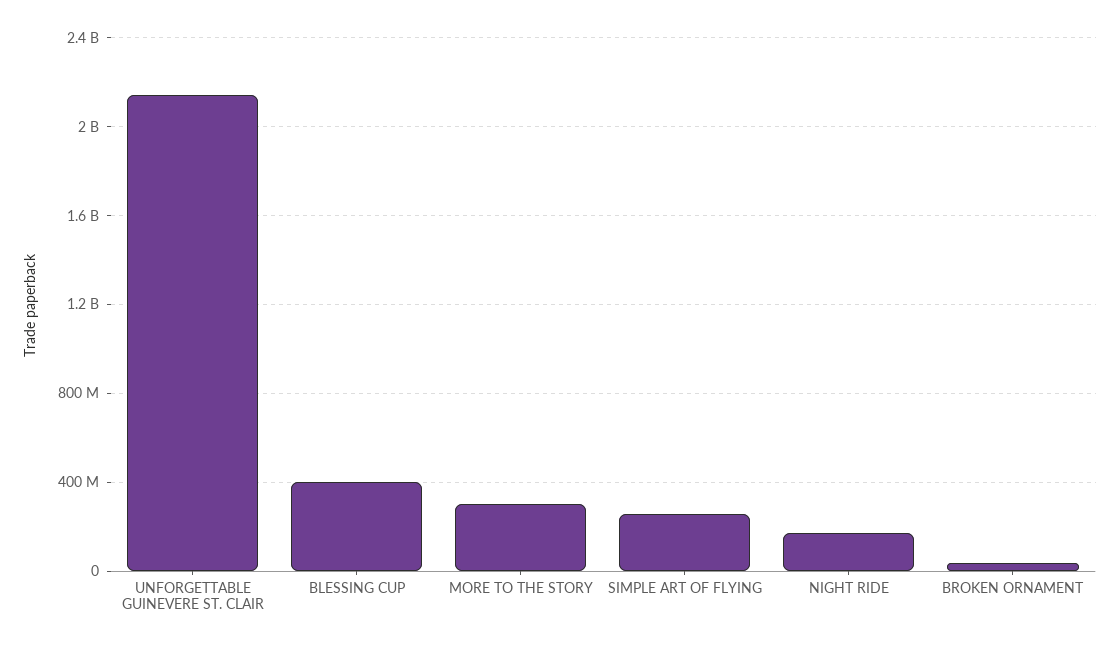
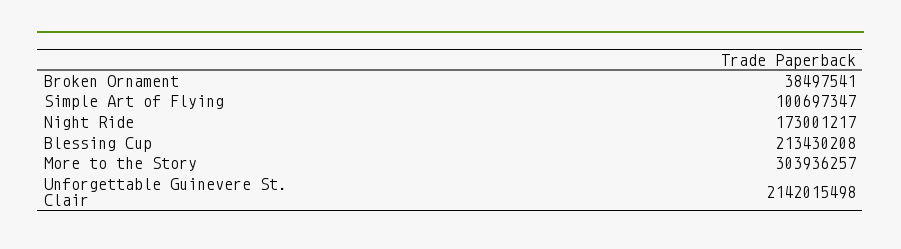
  {
    "UNFORGETTABLE GUINEVERE ST. CLAIR": 2142015498,
-   "BLESSING CUP": 400000000,
+   "BLESSING CUP": 213430208,
    "MORE TO THE STORY": 303936257,
-   "SIMPLE ART OF FLYING": 250000000,
+   "SIMPLE ART OF FLYING": 100697347,
    "NIGHT RIDE": 173001217,
    "BROKEN ORNAMENT": 38497541
  }

